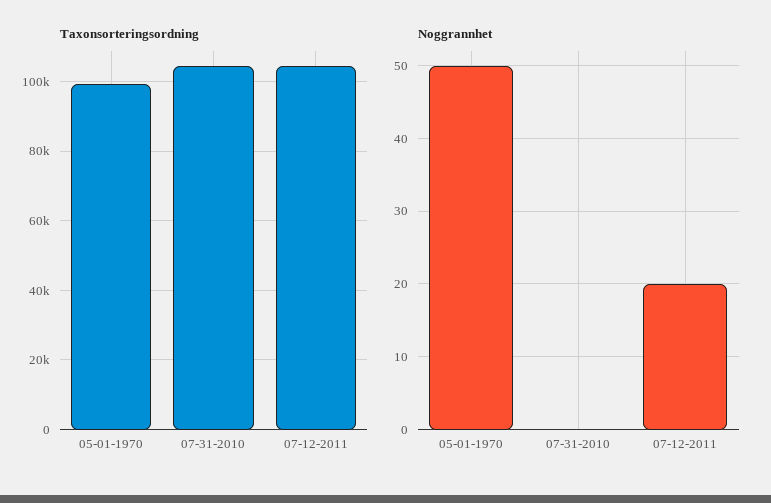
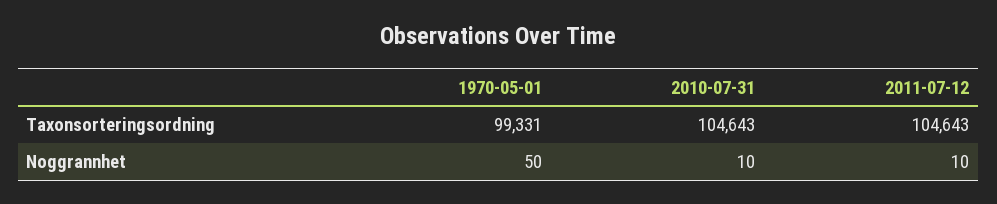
  {
    "Taxonsorteringsordning": {
      "05-01-1970": 99331,
      "07-31-2010": 104643,
      "07-12-2011": 104643
    },
    "Noggrannhet": {
      "05-01-1970": 50,
-     "07-31-2010": 0,
+     "07-31-2010": 10,
-     "07-12-2011": 20
+     "07-12-2011": 10
    }
  }

